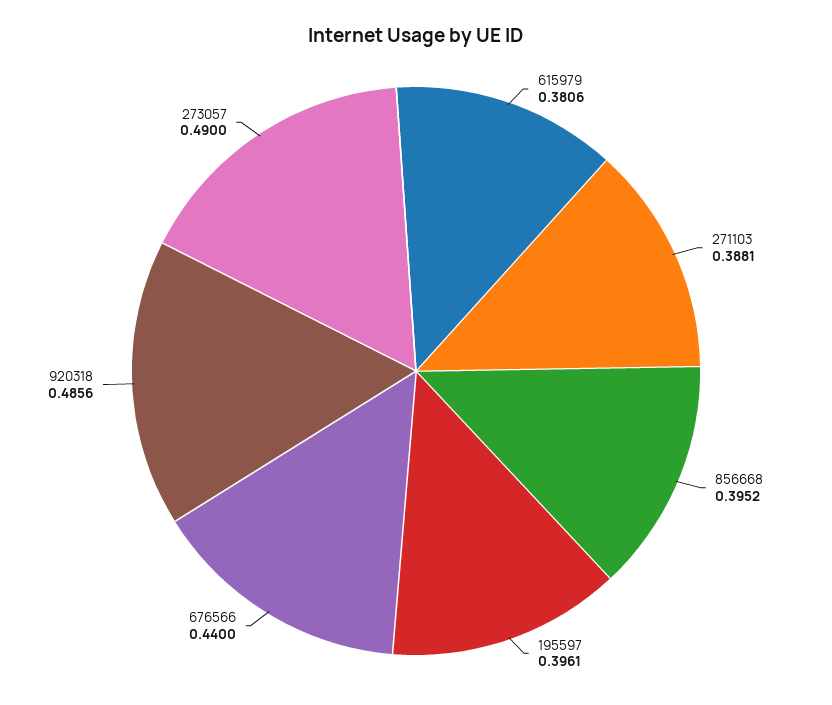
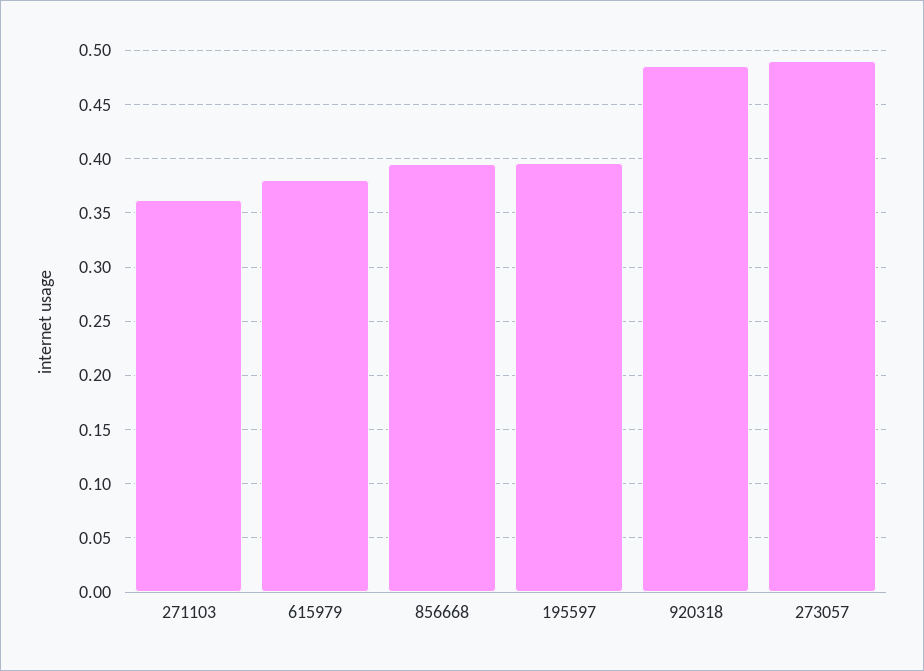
  {
    "615979": 0.3806,
-   "271103": 0.3881,
+   "271103": 0.36,
    "856668": 0.3952,
    "195597": 0.3961,
-   "676566": 0.44,
    "920318": 0.4856,
    "273057": 0.49
  }

